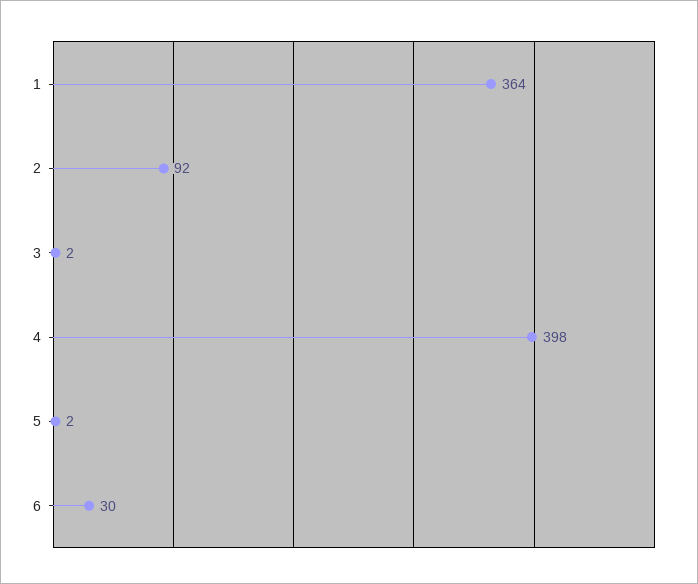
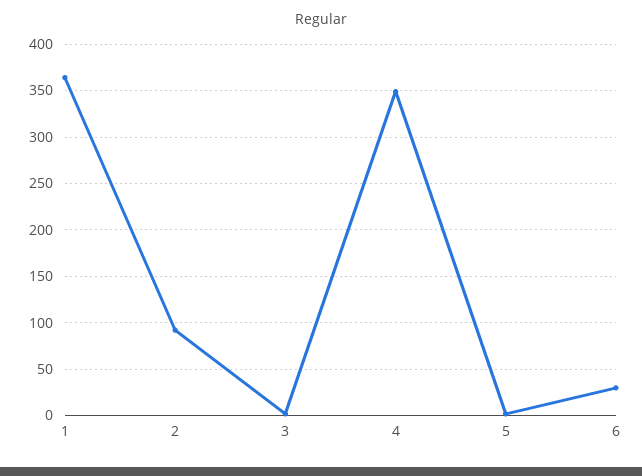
  {
    "1": 364,
    "2": 92,
    "3": 2,
-   "4": 398,
+   "4": 350,
    "5": 2,
    "6": 30
  }

